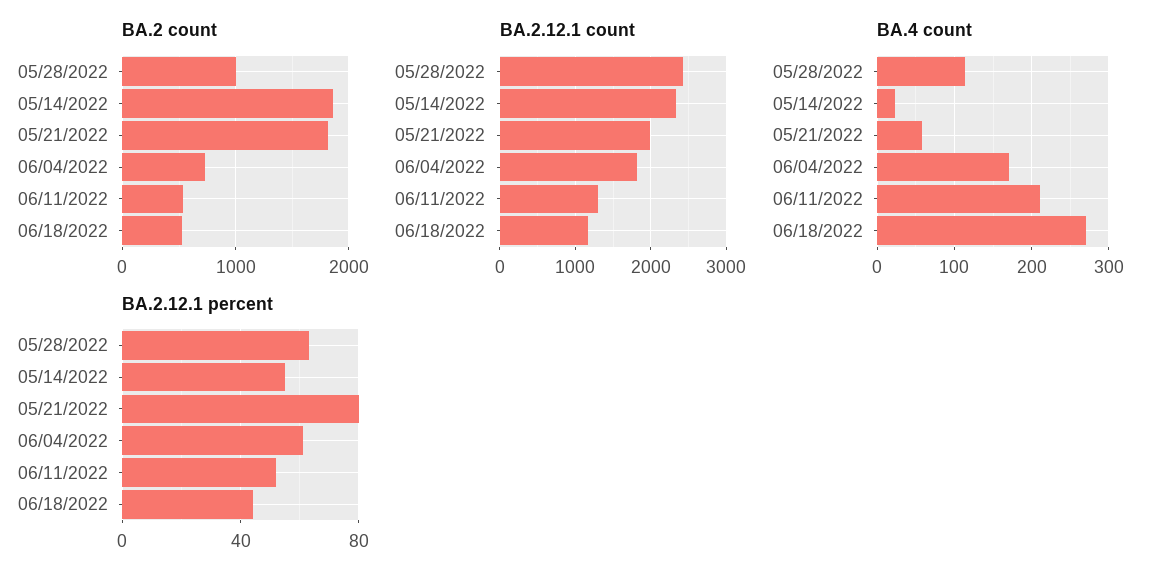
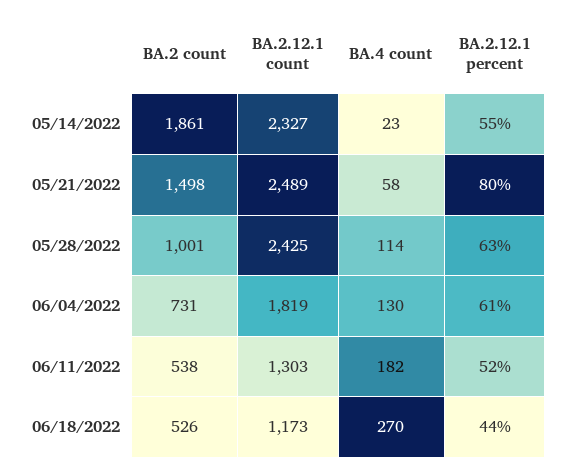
  {
    "BA.2 count": {
      "05/28/2022": 1001,
      "05/14/2022": 1861,
-     "05/21/2022": 1800,
+     "05/21/2022": 1498,
      "06/04/2022": 731,
      "06/11/2022": 538,
      "06/18/2022": 526
    },
    "BA.2.12.1 count": {
      "05/28/2022": 2425,
      "05/14/2022": 2327,
-     "05/21/2022": 2000,
+     "05/21/2022": 2489,
      "06/04/2022": 1819,
      "06/11/2022": 1303,
      "06/18/2022": 1173
    },
    "BA.4 count": {
      "05/28/2022": 114,
      "05/14/2022": 23,
      "05/21/2022": 58,
-     "06/04/2022": 170,
+     "06/04/2022": 130,
-     "06/11/2022": 210,
+     "06/11/2022": 182,
      "06/18/2022": 270
    },
    "BA.2.12.1 percent": {
      "05/28/2022": 63,
      "05/14/2022": 55,
      "05/21/2022": 80,
      "06/04/2022": 61,
      "06/11/2022": 52,
      "06/18/2022": 44
    }
  }

